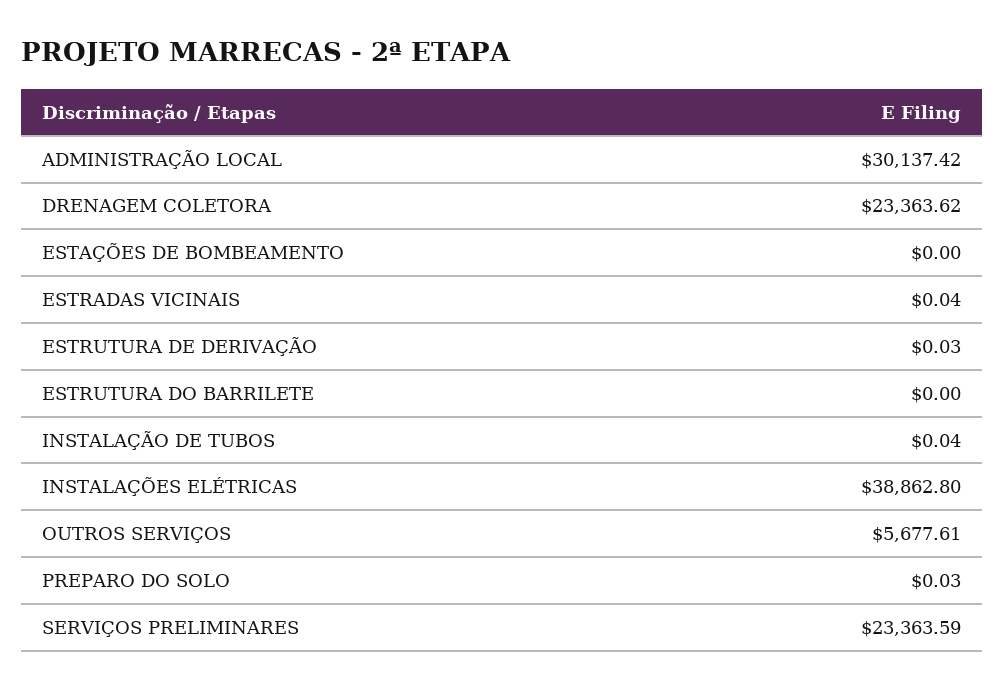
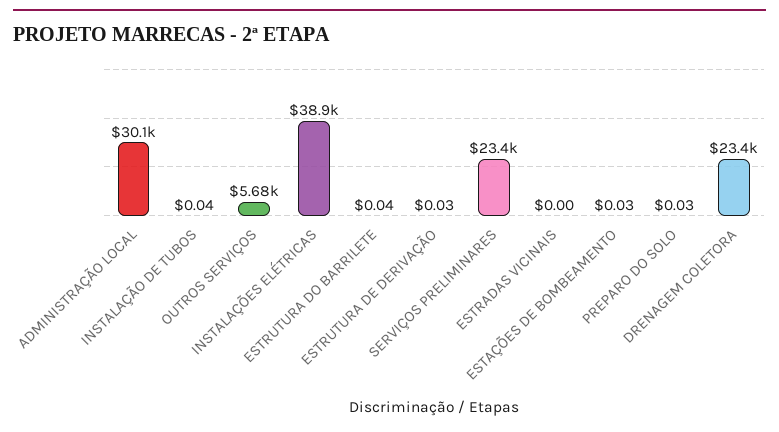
  {
    "ADMINISTRAÇÃO LOCAL": 30137.42,
    "DRENAGEM COLETORA": 23363.62,
-   "ESTAÇÕES DE BOMBEAMENTO": 0,
+   "ESTAÇÕES DE BOMBEAMENTO": 0.03,
-   "ESTRADAS VICINAIS": 0.04,
+   "ESTRADAS VICINAIS": 0,
    "ESTRUTURA DE DERIVAÇÃO": 0.03,
-   "ESTRUTURA DO BARRILETE": 0,
+   "ESTRUTURA DO BARRILETE": 0.04,
    "INSTALAÇÃO DE TUBOS": 0.04,
    "INSTALAÇÕES ELÉTRICAS": 38862.8,
    "OUTROS SERVIÇOS": 5677.61,
    "PREPARO DO SOLO": 0.03,
    "SERVIÇOS PRELIMINARES": 23363.59
  }

